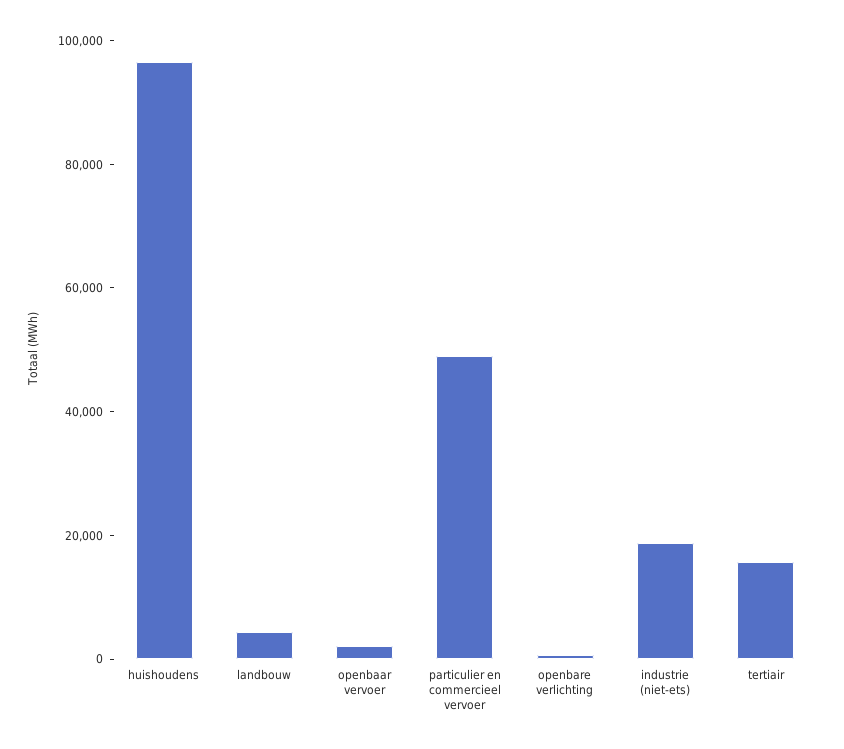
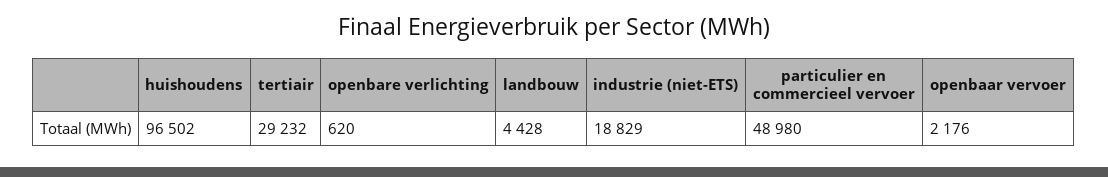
  {
    "huishoudens": 96502,
    "landbouw": 4428,
    "openbaar vervoer": 2176,
    "particulier en commercieel vervoer": 48980,
    "openbare verlichting": 620,
    "industrie (niet-ets)": 18829,
-   "tertiair": 15000
+   "tertiair": 29232
  }

